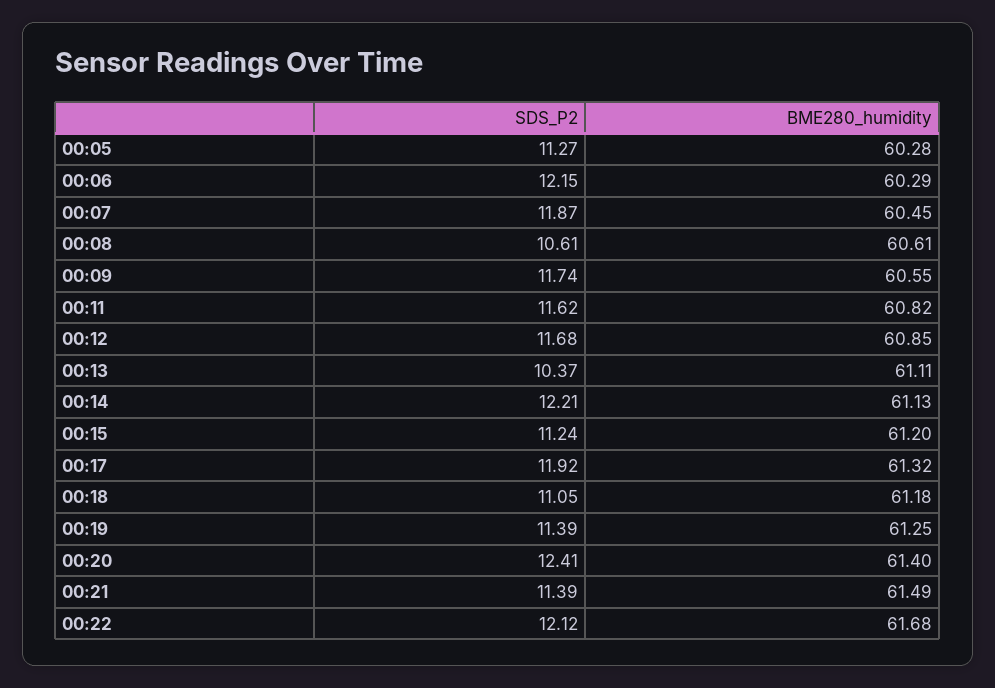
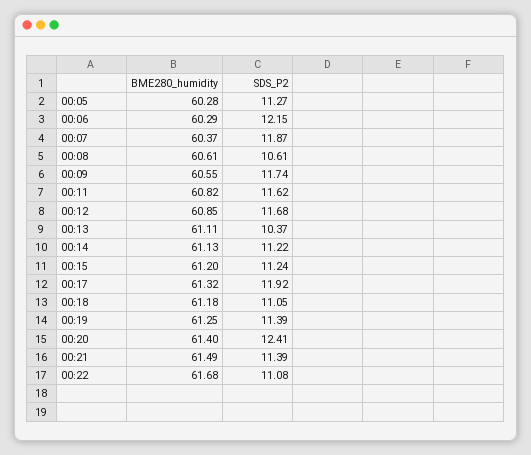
  {
    "SDS_P2": {
      "00:05": 11.27,
      "00:06": 12.15,
      "00:07": 11.87,
      "00:08": 10.61,
      "00:09": 11.74,
      "00:11": 11.62,
      "00:12": 11.68,
      "00:13": 10.37,
-     "00:14": 12.21,
+     "00:14": 11.22,
      "00:15": 11.24,
      "00:17": 11.92,
      "00:18": 11.05,
      "00:19": 11.39,
      "00:20": 12.41,
      "00:21": 11.39,
-     "00:22": 12.12
+     "00:22": 11.08
    },
    "BME280_humidity": {
      "00:05": 60.28,
      "00:06": 60.29,
-     "00:07": 60.45,
+     "00:07": 60.37,
      "00:08": 60.61,
      "00:09": 60.55,
      "00:11": 60.82,
      "00:12": 60.85,
      "00:13": 61.11,
      "00:14": 61.13,
      "00:15": 61.2,
      "00:17": 61.32,
      "00:18": 61.18,
      "00:19": 61.25,
      "00:20": 61.4,
      "00:21": 61.49,
      "00:22": 61.68
    }
  }

